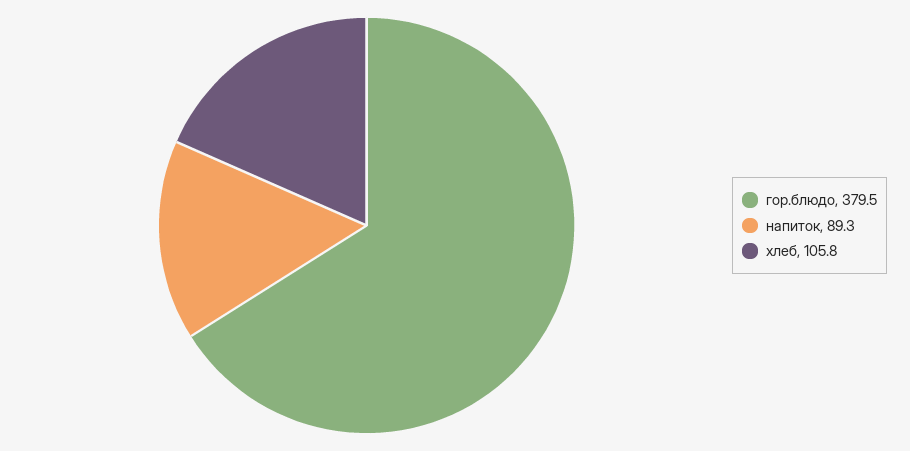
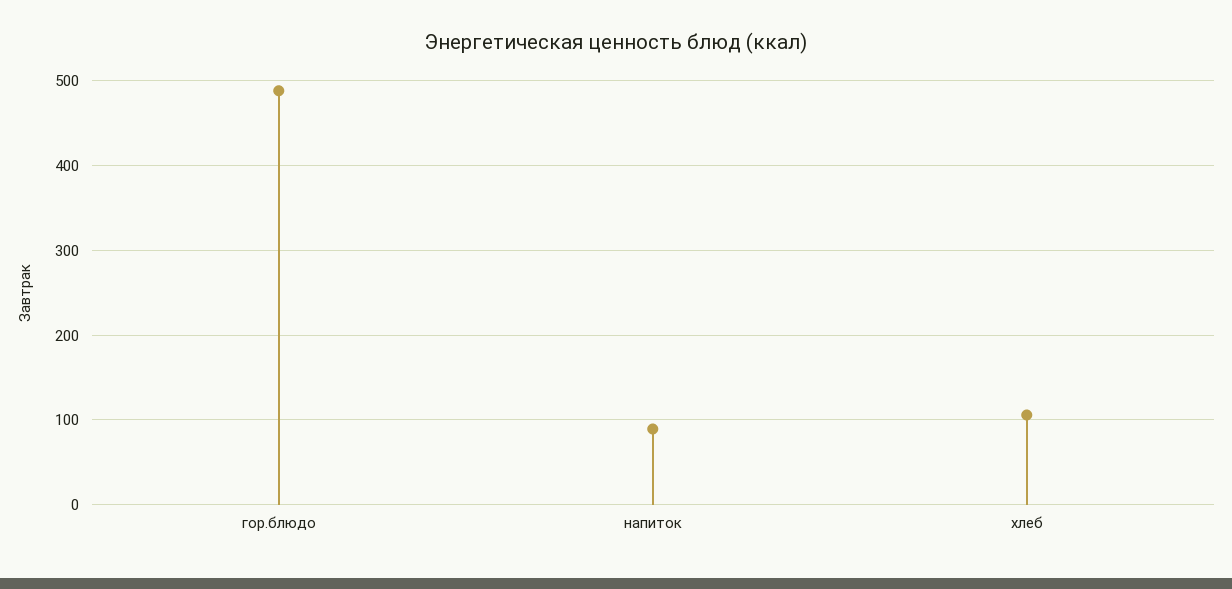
  {
-   "гор.блюдо": 379.5,
+   "гор.блюдо": 490,
    "напиток": 89.3,
    "хлеб": 105.8
  }

